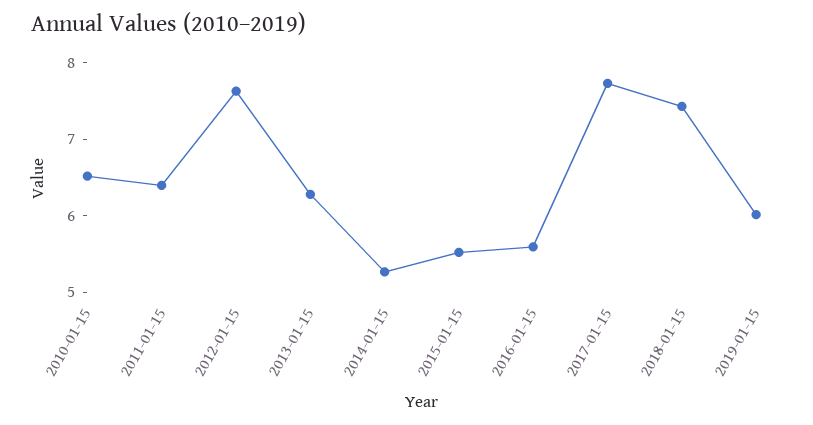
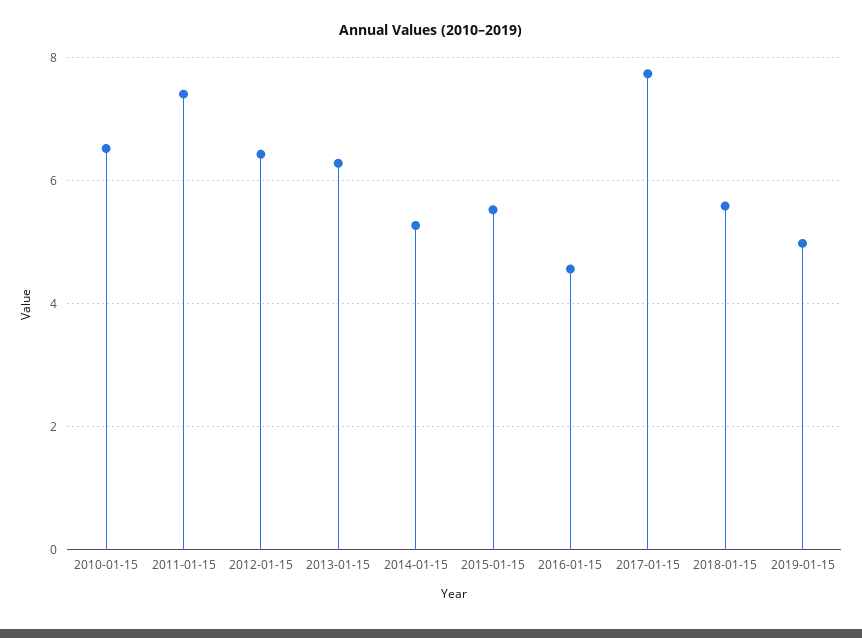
  {
    "2010-01-15": 6.6,
-   "2011-01-15": 6.4,
+   "2011-01-15": 7.4,
-   "2012-01-15": 7.6,
+   "2012-01-15": 6.4,
    "2013-01-15": 6.2,
    "2014-01-15": 5.2,
    "2015-01-15": 5.6,
-   "2016-01-15": 5.6,
+   "2016-01-15": 4.6,
    "2017-01-15": 7.8,
-   "2018-01-15": 7.4,
+   "2018-01-15": 5.6,
-   "2019-01-15": 6
+   "2019-01-15": 5
  }

